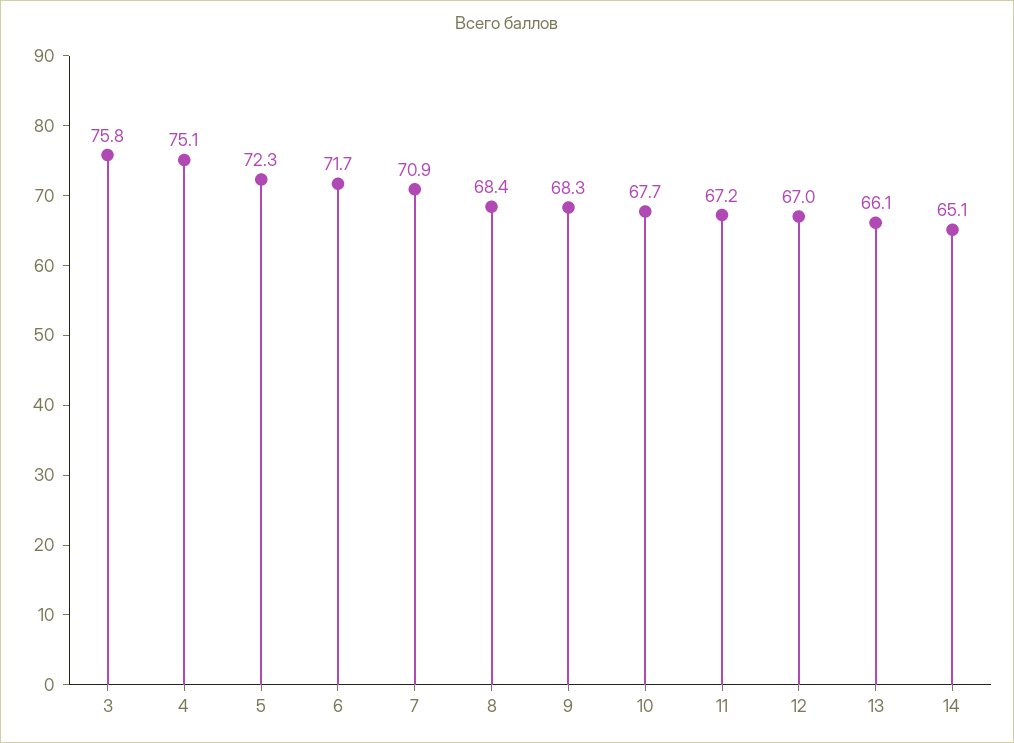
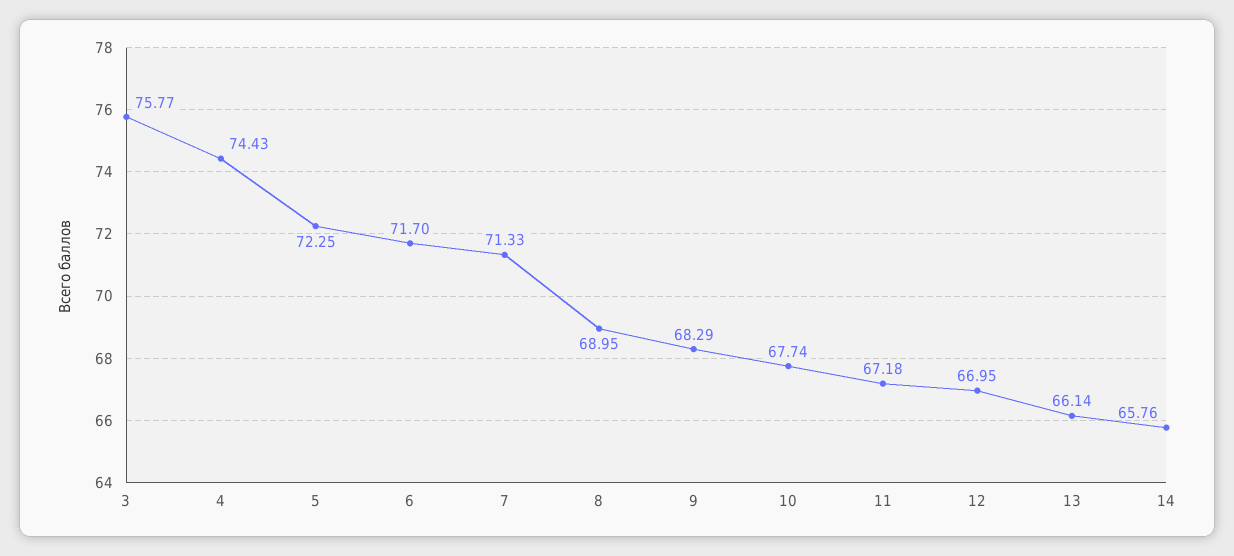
  {
    "3": 75.77,
-   "4": 75.1,
+   "4": 74.43,
    "5": 72.25,
    "6": 71.7,
-   "7": 70.9,
+   "7": 71.33,
-   "8": 68.4,
+   "8": 68.95,
    "9": 68.29,
    "10": 67.74,
    "11": 67.18,
    "12": 66.95,
    "13": 66.14,
-   "14": 65.1
+   "14": 65.76
  }

